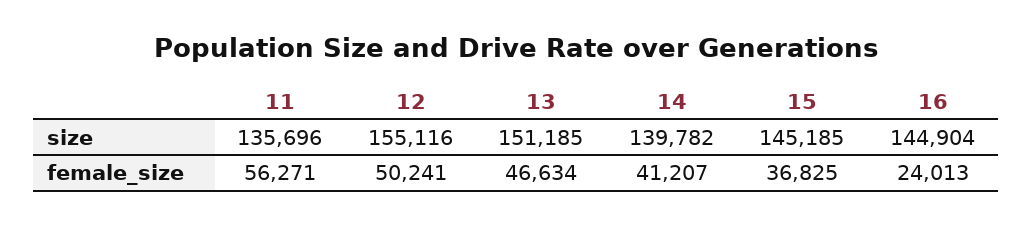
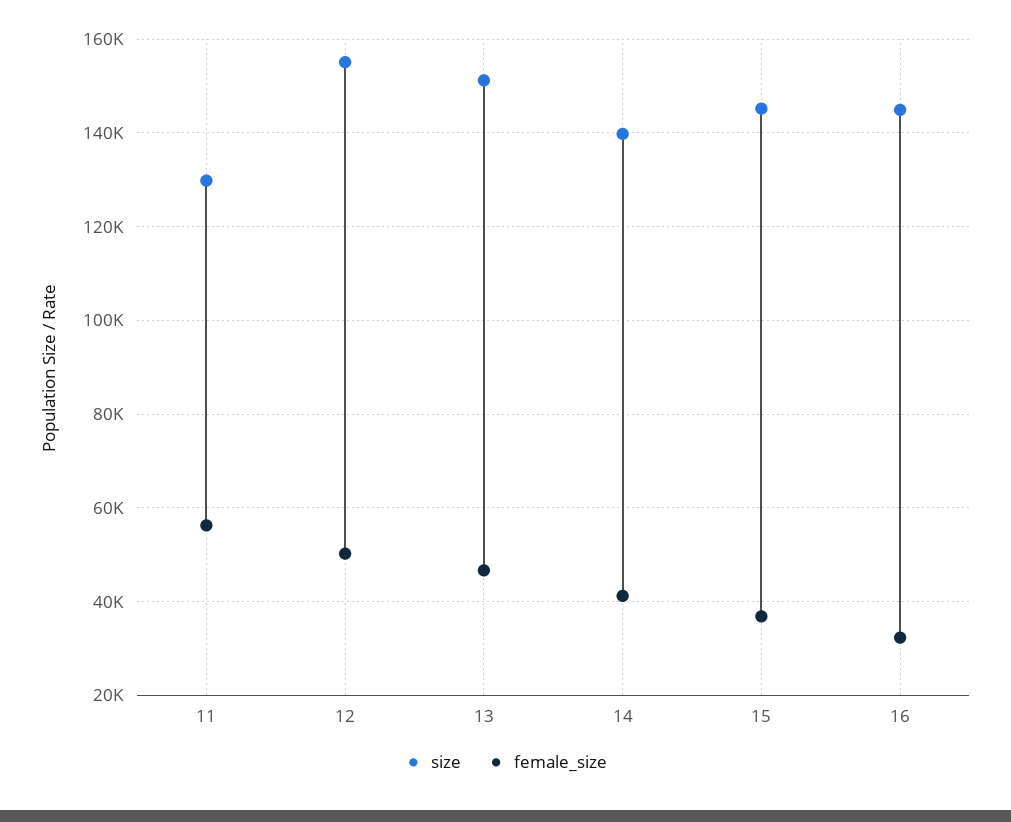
  {
    "size": {
-     "11": 135696,
+     "11": 130000,
      "12": 155116,
      "13": 151185,
      "14": 139782,
      "15": 145185,
      "16": 144904
    },
    "female_size": {
      "11": 56271,
      "12": 50241,
      "13": 46634,
      "14": 41207,
      "15": 36825,
-     "16": 24013
+     "16": 32000
    }
  }

